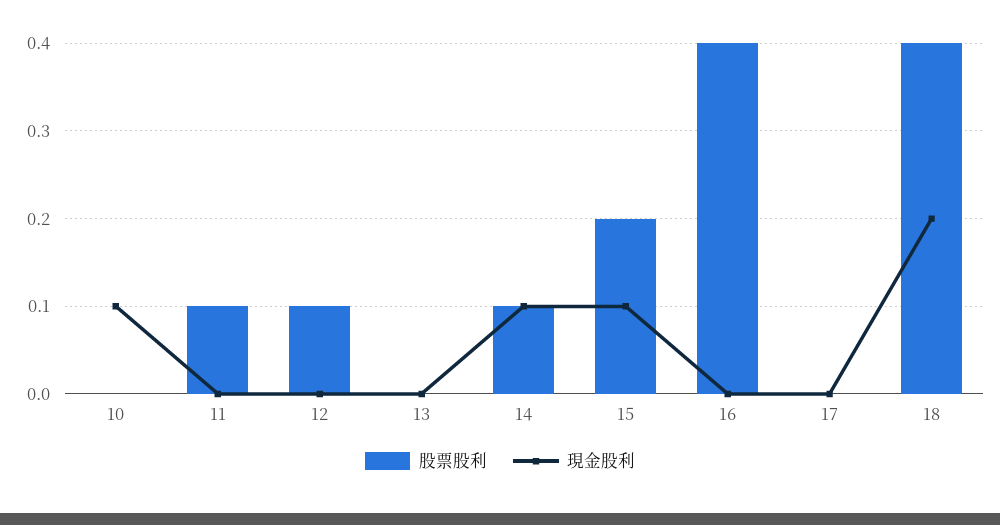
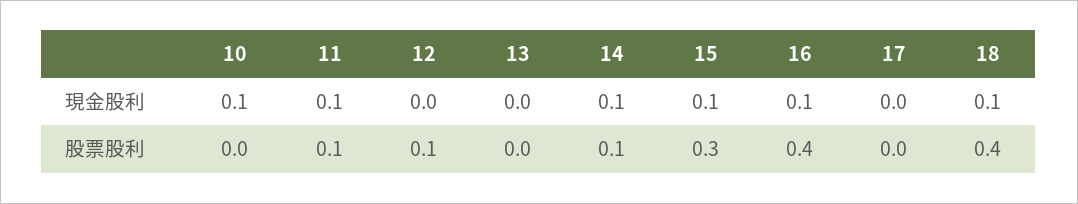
  {
    "股票股利": {
      "10": 0,
      "11": 0.1,
      "12": 0.1,
      "13": 0,
      "14": 0.1,
-     "15": 0.2,
+     "15": 0.3,
      "16": 0.4,
      "17": 0,
      "18": 0.4
    },
    "現金股利": {
      "10": 0.1,
-     "11": 0,
+     "11": 0.1,
      "12": 0,
      "13": 0,
      "14": 0.1,
      "15": 0.1,
-     "16": 0,
+     "16": 0.1,
      "17": 0,
-     "18": 0.2
+     "18": 0.1
    }
  }

